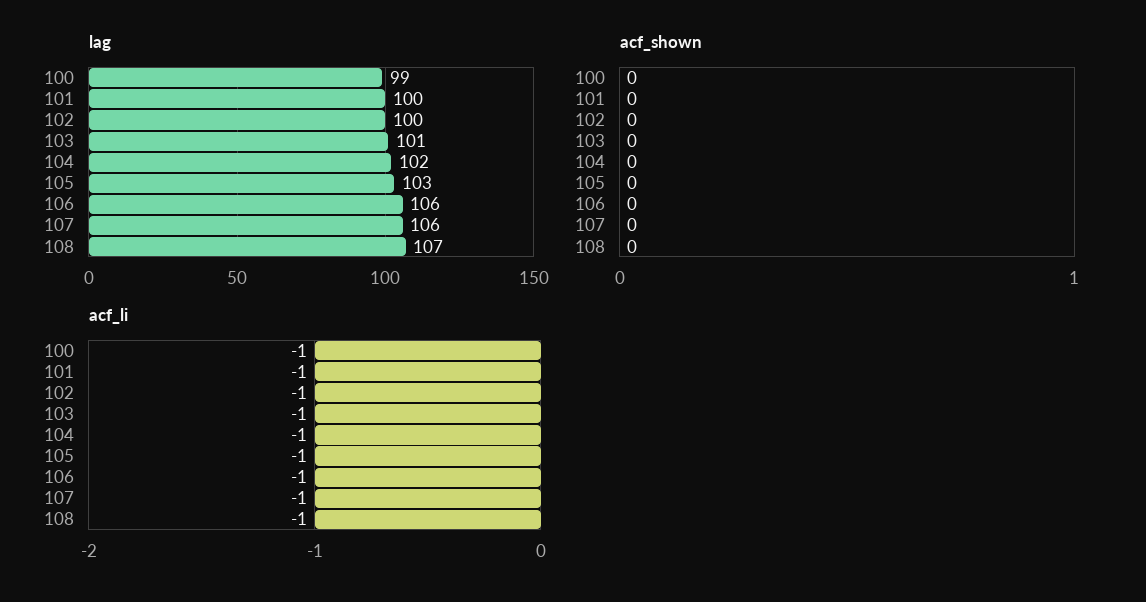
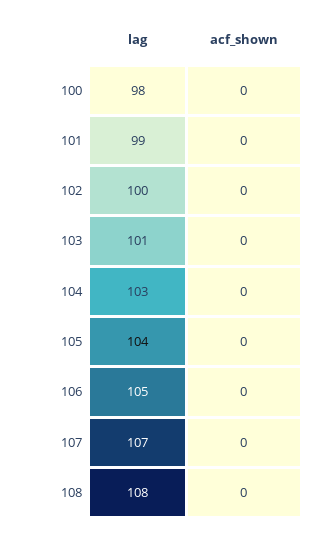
  {
    "lag": {
-     "100": 99,
+     "100": 98,
-     "101": 100,
+     "101": 99,
      "102": 100,
      "103": 101,
-     "104": 102,
+     "104": 103,
-     "105": 103,
+     "105": 104,
-     "106": 106,
+     "106": 105,
-     "107": 106,
+     "107": 107,
-     "108": 107
+     "108": 108
    },
    "acf_shown": {
      "100": 0,
      "101": 0,
      "102": 0,
      "103": 0,
      "104": 0,
      "105": 0,
      "106": 0,
      "107": 0,
      "108": 0
-   },
+   }
-   "acf_li": {
-     "100": -1,
-     "101": -1,
-     "102": -1,
-     "103": -1,
-     "104": -1,
-     "105": -1,
-     "106": -1,
-     "107": -1,
-     "108": -1
-   }
  }

